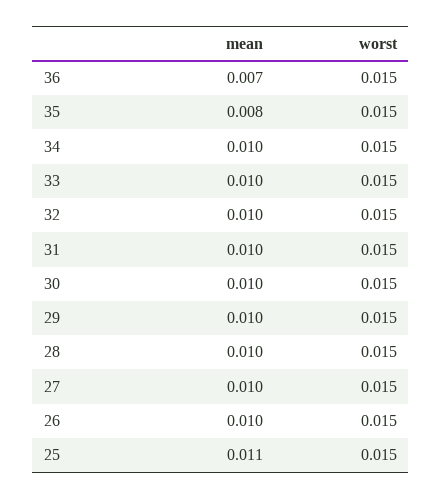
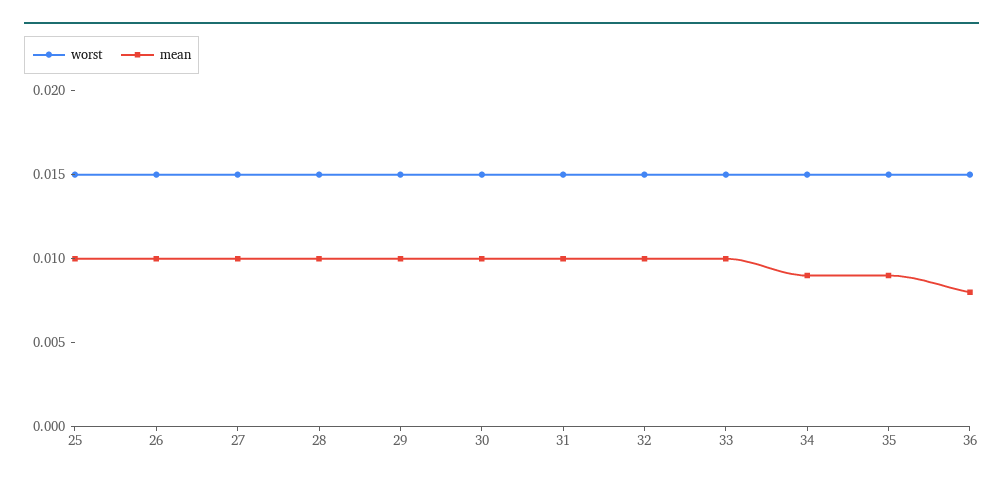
  {
    "mean": {
-     "36": 0.007,
+     "36": 0.008,
-     "35": 0.008,
+     "35": 0.009,
-     "34": 0.01,
+     "34": 0.009,
      "33": 0.01,
      "32": 0.01,
      "31": 0.01,
      "30": 0.01,
      "29": 0.01,
      "28": 0.01,
      "27": 0.01,
      "26": 0.01,
-     "25": 0.011
+     "25": 0.01
    },
    "worst": {
      "36": 0.015,
      "35": 0.015,
      "34": 0.015,
      "33": 0.015,
      "32": 0.015,
      "31": 0.015,
      "30": 0.015,
      "29": 0.015,
      "28": 0.015,
      "27": 0.015,
      "26": 0.015,
      "25": 0.015
    }
  }

